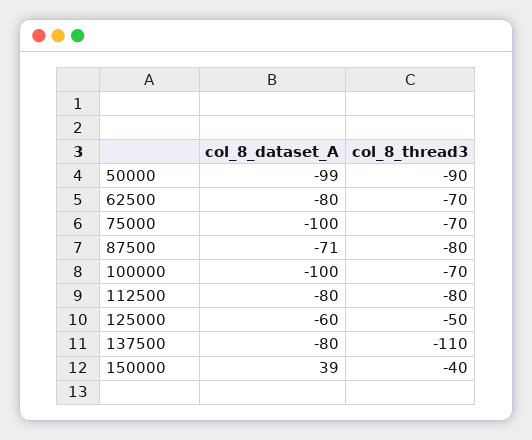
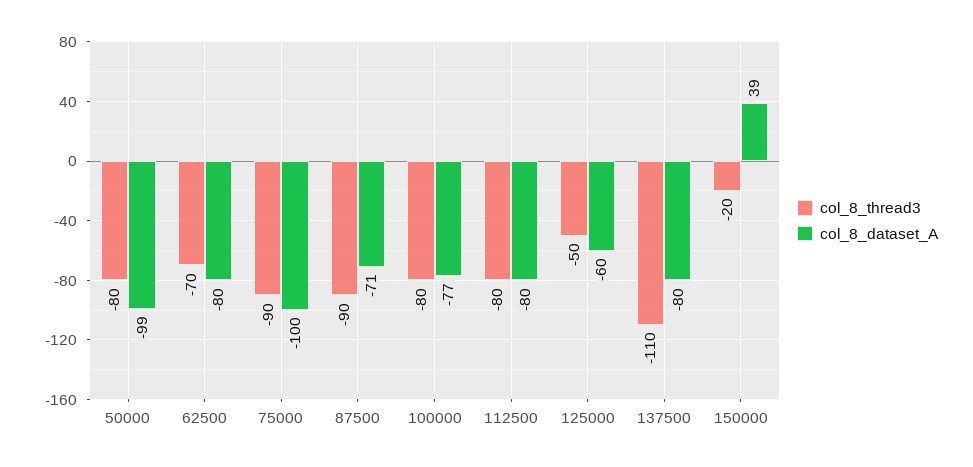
  {
    "col_8_dataset_A": {
      "50000": -99,
      "62500": -80,
      "75000": -100,
      "87500": -71,
-     "100000": -100,
+     "100000": -77,
      "112500": -80,
      "125000": -60,
      "137500": -80,
      "150000": 39
    },
    "col_8_thread3": {
-     "50000": -90,
+     "50000": -80,
      "62500": -70,
-     "75000": -70,
+     "75000": -90,
-     "87500": -80,
+     "87500": -90,
-     "100000": -70,
+     "100000": -80,
      "112500": -80,
      "125000": -50,
      "137500": -110,
-     "150000": -40
+     "150000": -20
    }
  }

